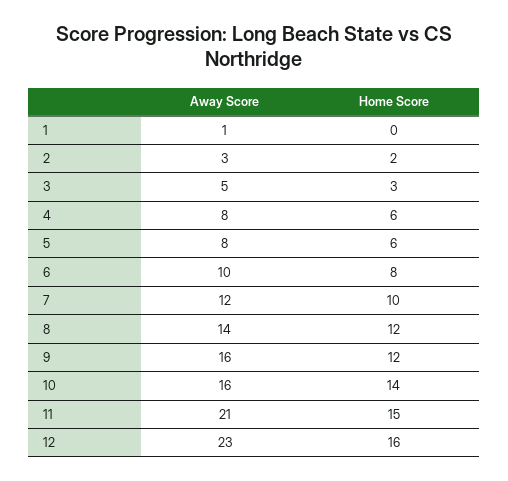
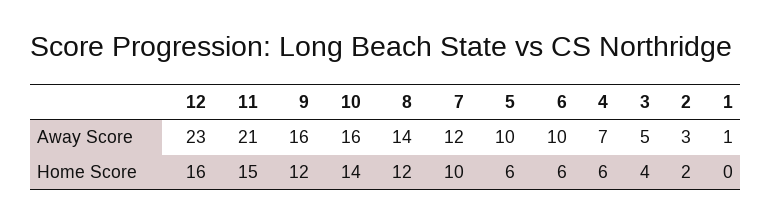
  {
    "Away Score": {
      "1": 1,
      "2": 3,
      "3": 5,
-     "4": 8,
+     "4": 7,
-     "5": 8,
+     "5": 10,
      "6": 10,
      "7": 12,
      "8": 14,
      "9": 16,
      "10": 16,
      "11": 21,
      "12": 23
    },
    "Home Score": {
      "1": 0,
      "2": 2,
-     "3": 3,
+     "3": 4,
      "4": 6,
      "5": 6,
-     "6": 8,
+     "6": 6,
      "7": 10,
      "8": 12,
      "9": 12,
      "10": 14,
      "11": 15,
      "12": 16
    }
  }

